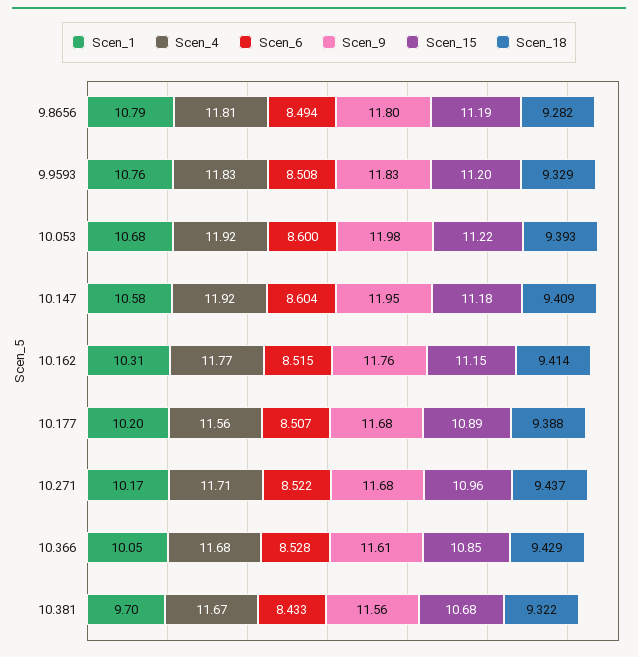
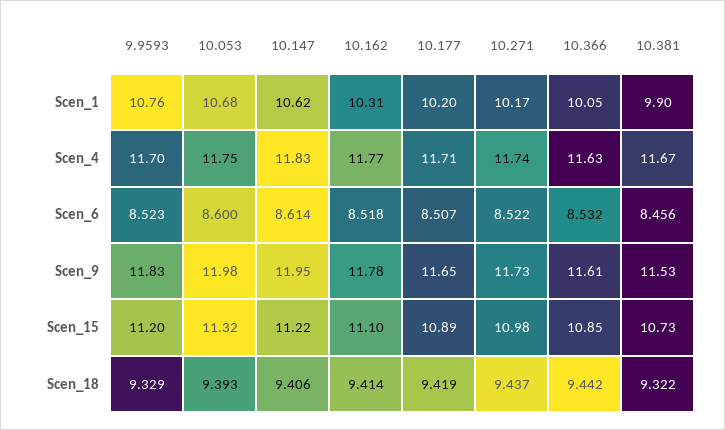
  {
    "Scen_1": {
-     "9.8656": 10.79,
      "9.9593": 10.76,
      "10.053": 10.68,
-     "10.147": 10.58,
+     "10.147": 10.62,
      "10.162": 10.31,
      "10.177": 10.2,
      "10.271": 10.17,
      "10.366": 10.05,
-     "10.381": 9.7
+     "10.381": 9.9
    },
    "Scen_4": {
-     "9.8656": 11.81,
-     "9.9593": 11.83,
+     "9.9593": 11.7,
-     "10.053": 11.92,
+     "10.053": 11.75,
-     "10.147": 11.92,
+     "10.147": 11.83,
      "10.162": 11.77,
-     "10.177": 11.56,
+     "10.177": 11.71,
-     "10.271": 11.71,
+     "10.271": 11.74,
-     "10.366": 11.68,
+     "10.366": 11.63,
      "10.381": 11.67
    },
    "Scen_6": {
-     "9.8656": 8.494,
-     "9.9593": 8.508,
+     "9.9593": 8.523,
      "10.053": 8.6,
-     "10.147": 8.604,
+     "10.147": 8.614,
-     "10.162": 8.515,
+     "10.162": 8.518,
      "10.177": 8.507,
      "10.271": 8.522,
-     "10.366": 8.528,
+     "10.366": 8.532,
-     "10.381": 8.433
+     "10.381": 8.456
    },
    "Scen_9": {
-     "9.8656": 11.8,
      "9.9593": 11.83,
      "10.053": 11.98,
      "10.147": 11.95,
-     "10.162": 11.76,
+     "10.162": 11.78,
-     "10.177": 11.68,
+     "10.177": 11.65,
-     "10.271": 11.68,
+     "10.271": 11.73,
      "10.366": 11.61,
-     "10.381": 11.56
+     "10.381": 11.53
    },
    "Scen_15": {
-     "9.8656": 11.19,
      "9.9593": 11.2,
-     "10.053": 11.22,
+     "10.053": 11.32,
-     "10.147": 11.18,
+     "10.147": 11.22,
-     "10.162": 11.15,
+     "10.162": 11.1,
      "10.177": 10.89,
-     "10.271": 10.96,
+     "10.271": 10.98,
      "10.366": 10.85,
-     "10.381": 10.68
+     "10.381": 10.73
    },
    "Scen_18": {
-     "9.8656": 9.282,
      "9.9593": 9.329,
      "10.053": 9.393,
-     "10.147": 9.409,
+     "10.147": 9.406,
      "10.162": 9.414,
-     "10.177": 9.388,
+     "10.177": 9.419,
      "10.271": 9.437,
-     "10.366": 9.429,
+     "10.366": 9.442,
      "10.381": 9.322
    }
  }

